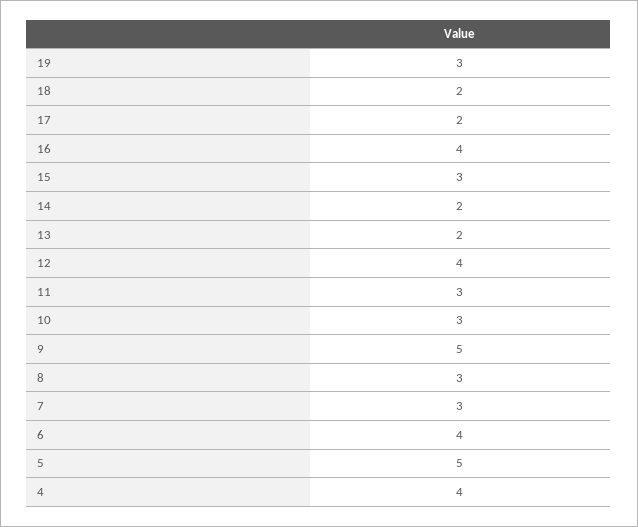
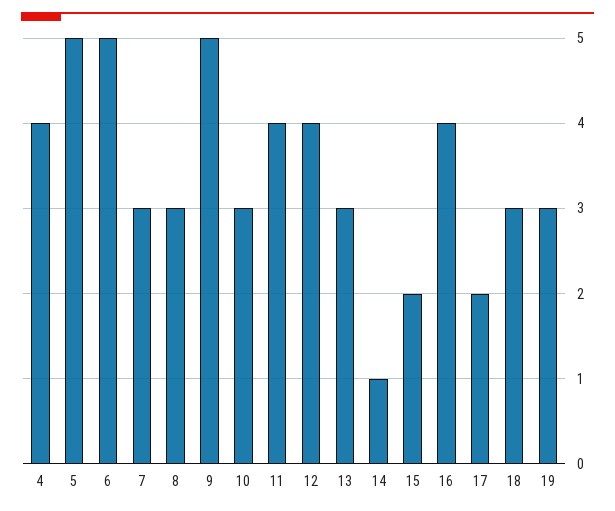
  {
    "19": 3,
-   "18": 2,
+   "18": 3,
    "17": 2,
    "16": 4,
-   "15": 3,
+   "15": 2,
-   "14": 2,
+   "14": 1,
-   "13": 2,
+   "13": 3,
    "12": 4,
-   "11": 3,
+   "11": 4,
    "10": 3,
    "9": 5,
    "8": 3,
    "7": 3,
-   "6": 4,
+   "6": 5,
    "5": 5,
    "4": 4
  }

